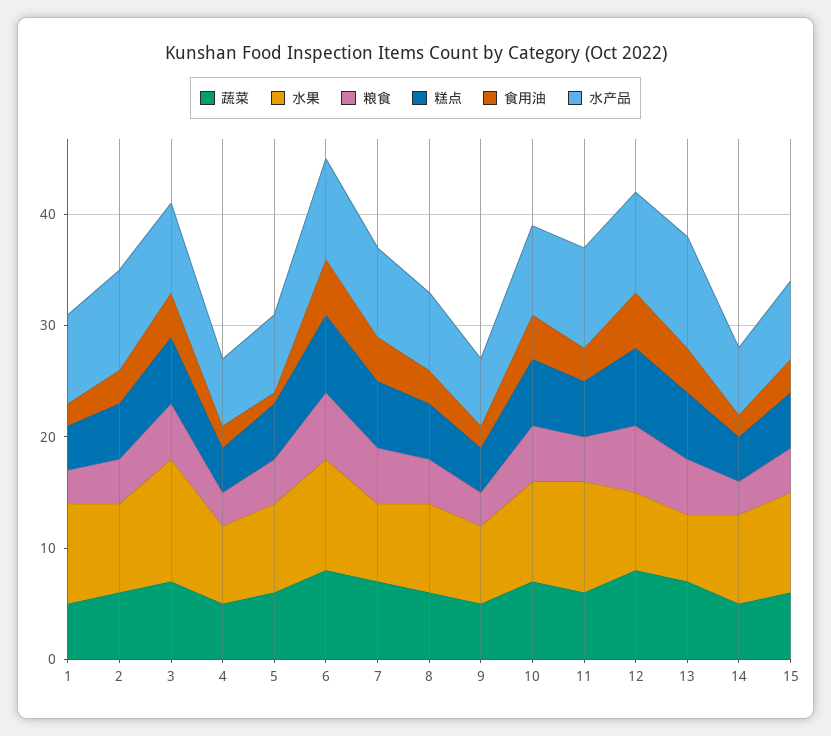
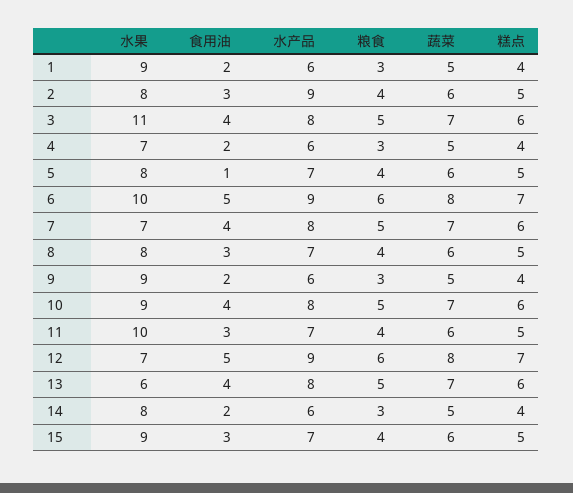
  {
    "蔬菜": {
      "1": 5,
      "2": 6,
      "3": 7,
      "4": 5,
      "5": 6,
      "6": 8,
      "7": 7,
      "8": 6,
      "9": 5,
      "10": 7,
      "11": 6,
      "12": 8,
      "13": 7,
      "14": 5,
      "15": 6
    },
    "水果": {
      "1": 9,
      "2": 8,
      "3": 11,
      "4": 7,
      "5": 8,
      "6": 10,
      "7": 7,
      "8": 8,
-     "9": 7,
+     "9": 9,
      "10": 9,
      "11": 10,
      "12": 7,
      "13": 6,
      "14": 8,
      "15": 9
    },
    "粮食": {
      "1": 3,
      "2": 4,
      "3": 5,
      "4": 3,
      "5": 4,
      "6": 6,
      "7": 5,
      "8": 4,
      "9": 3,
      "10": 5,
      "11": 4,
      "12": 6,
      "13": 5,
      "14": 3,
      "15": 4
    },
    "糕点": {
      "1": 4,
      "2": 5,
      "3": 6,
      "4": 4,
      "5": 5,
      "6": 7,
      "7": 6,
      "8": 5,
      "9": 4,
      "10": 6,
      "11": 5,
      "12": 7,
      "13": 6,
      "14": 4,
      "15": 5
    },
    "食用油": {
      "1": 2,
      "2": 3,
      "3": 4,
      "4": 2,
      "5": 1,
      "6": 5,
      "7": 4,
      "8": 3,
      "9": 2,
      "10": 4,
      "11": 3,
      "12": 5,
      "13": 4,
      "14": 2,
      "15": 3
    },
    "水产品": {
-     "1": 8,
+     "1": 6,
      "2": 9,
      "3": 8,
      "4": 6,
      "5": 7,
      "6": 9,
      "7": 8,
      "8": 7,
      "9": 6,
      "10": 8,
-     "11": 9,
+     "11": 7,
      "12": 9,
-     "13": 10,
+     "13": 8,
      "14": 6,
      "15": 7
    }
  }

